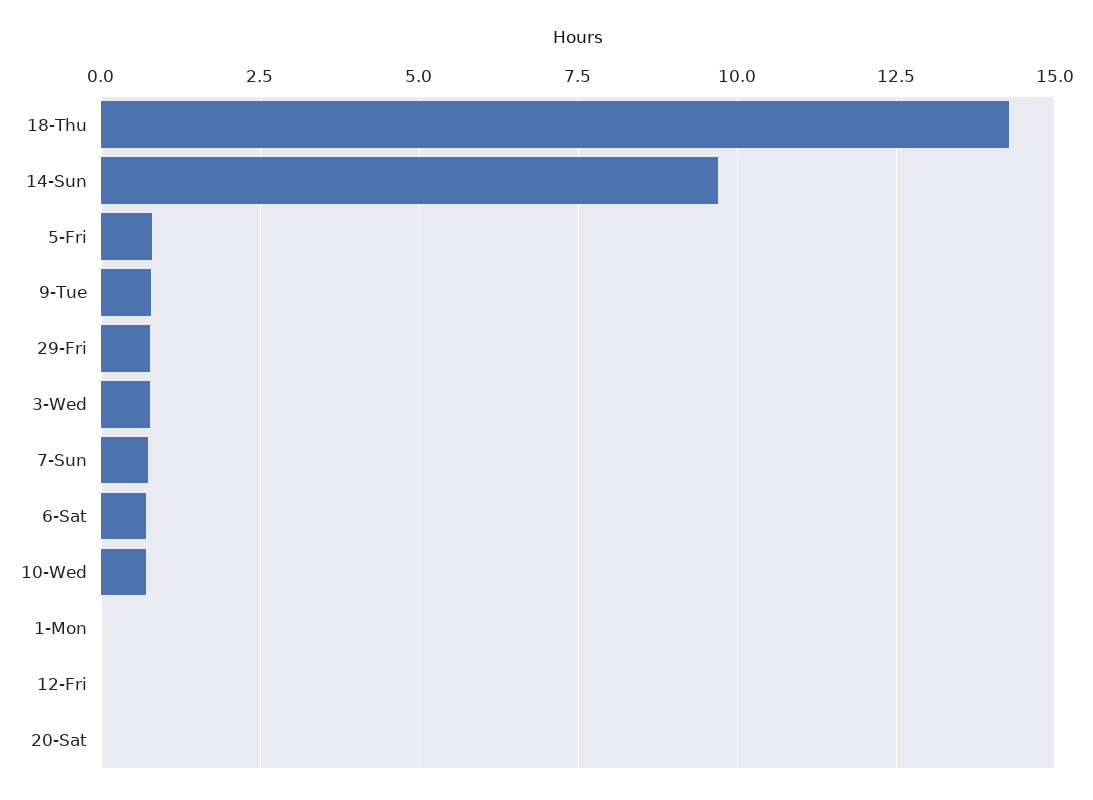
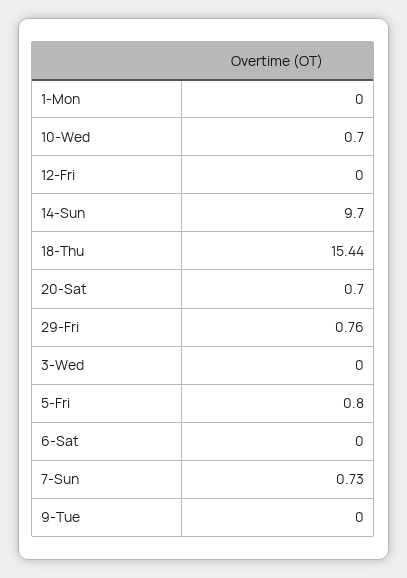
  {
-   "18-Thu": 14.25,
+   "18-Thu": 15.44,
    "14-Sun": 9.7,
    "5-Fri": 0.8,
-   "9-Tue": 0.75,
+   "9-Tue": 0,
    "29-Fri": 0.76,
-   "3-Wed": 0.75,
+   "3-Wed": 0,
    "7-Sun": 0.73,
-   "6-Sat": 0.75,
+   "6-Sat": 0,
    "10-Wed": 0.7,
    "1-Mon": 0,
    "12-Fri": 0,
-   "20-Sat": 0
+   "20-Sat": 0.7
  }

